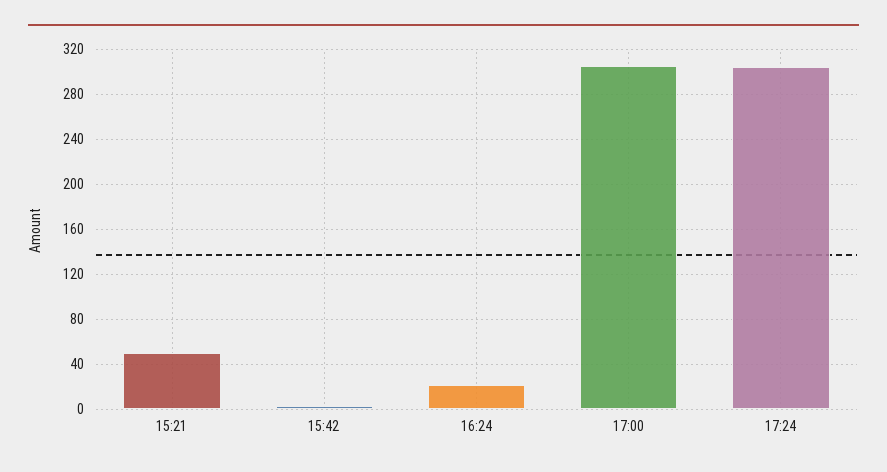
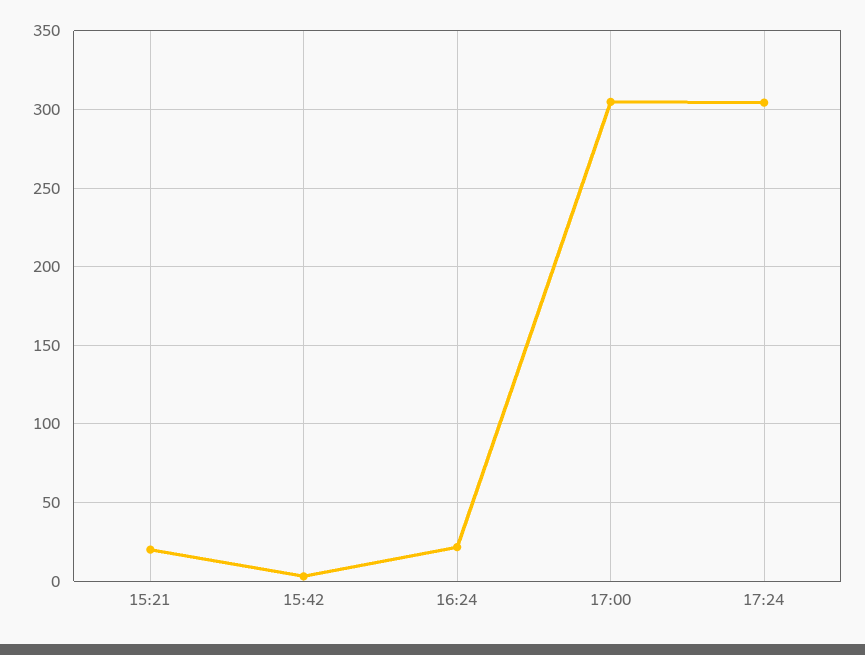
  {
-   "15:21": 50,
+   "15:21": 20,
    "15:42": 5,
    "16:24": 20,
    "17:00": 305,
    "17:24": 305
  }

